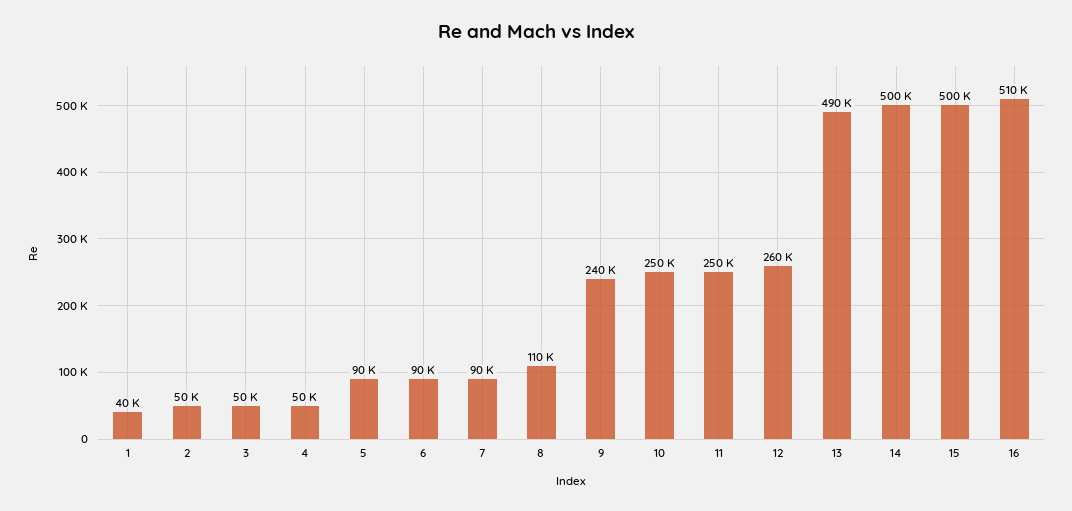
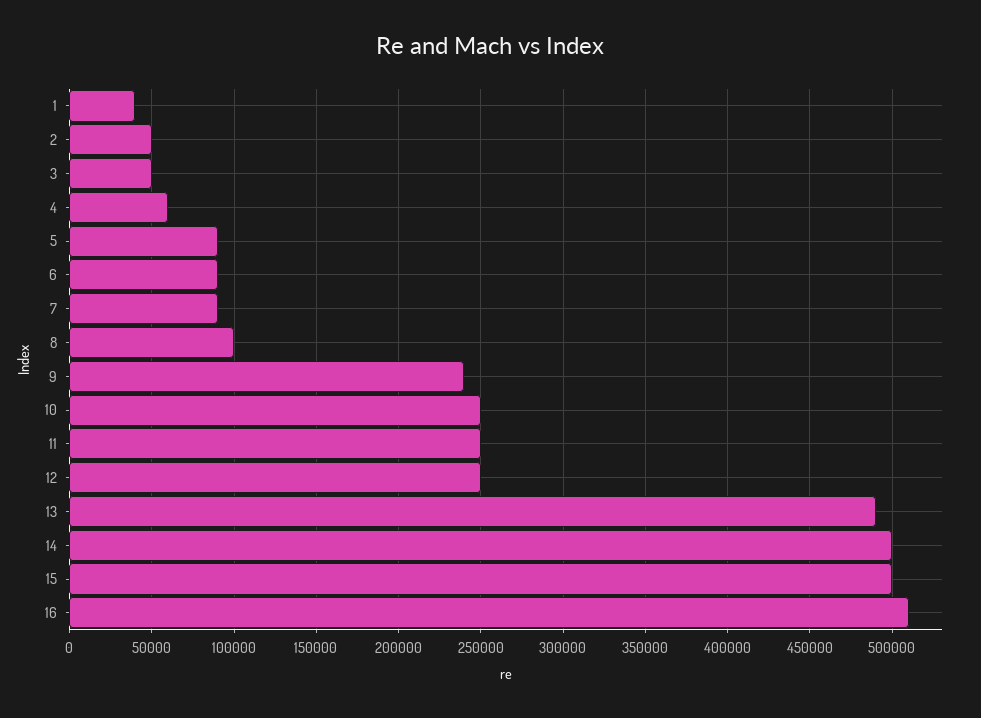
  {
    "1": 40000,
    "2": 50000,
    "3": 50000,
-   "4": 50000,
+   "4": 60000,
    "5": 90000,
    "6": 90000,
    "7": 90000,
-   "8": 110000,
+   "8": 100000,
    "9": 240000,
    "10": 250000,
    "11": 250000,
-   "12": 260000,
+   "12": 250000,
    "13": 490000,
    "14": 500000,
    "15": 500000,
    "16": 510000
  }

